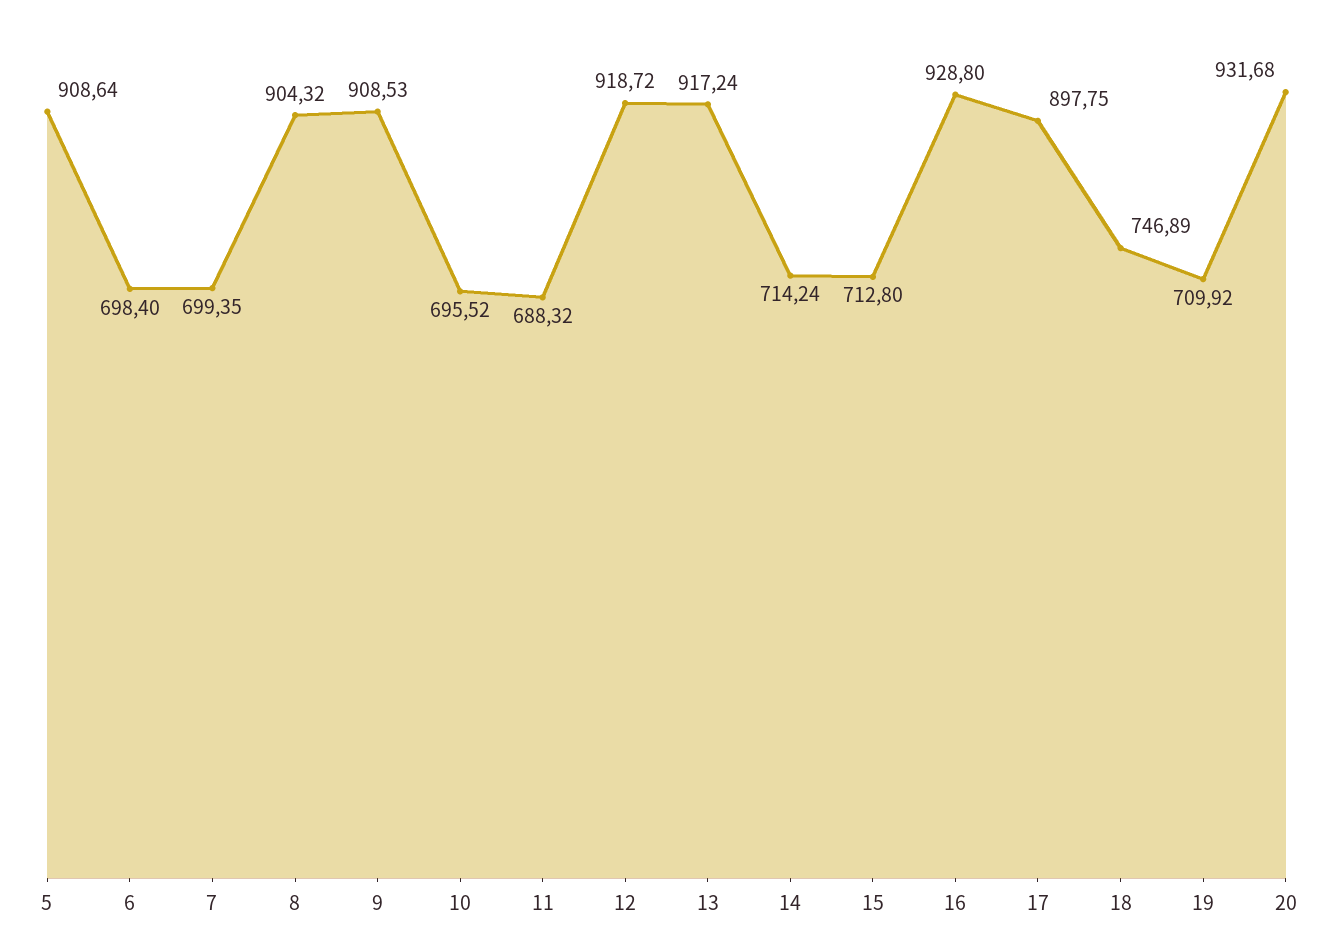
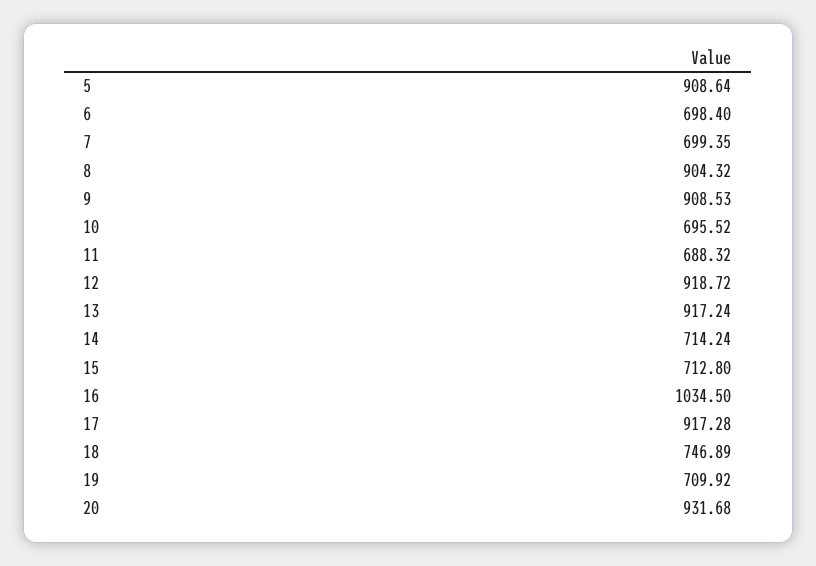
  {
    "5": 908.64,
    "6": 698.4,
    "7": 699.35,
    "8": 904.32,
    "9": 908.53,
    "10": 695.52,
    "11": 688.32,
    "12": 918.72,
    "13": 917.24,
    "14": 714.24,
    "15": 712.8,
-   "16": 928.8,
+   "16": 1034.5,
-   "17": 897.75,
+   "17": 917.28,
    "18": 746.89,
    "19": 709.92,
    "20": 931.68
  }

